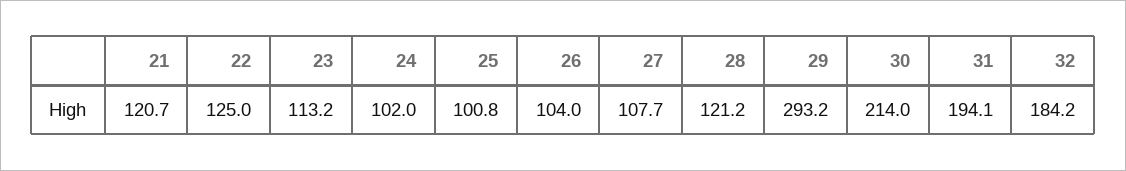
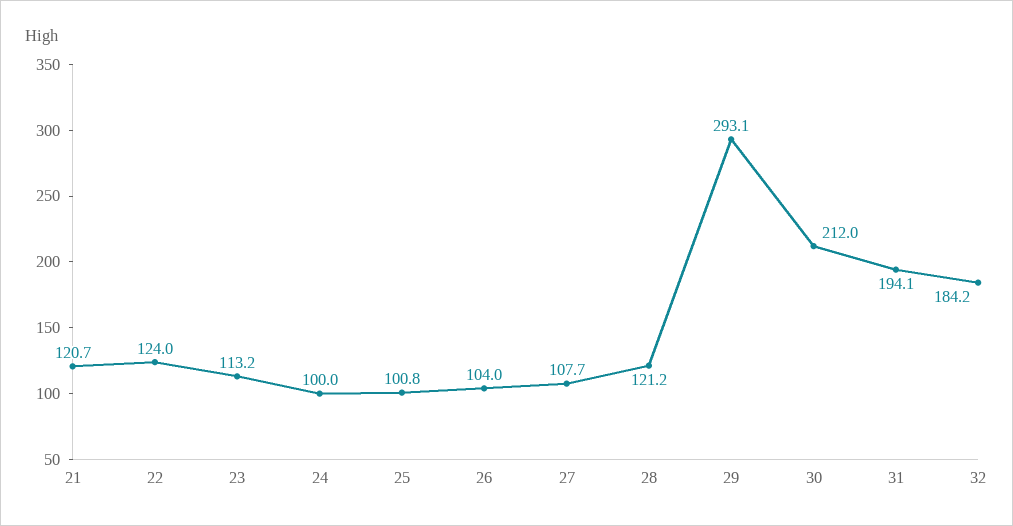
  {
    "21": 120.7,
-   "22": 125,
+   "22": 124,
    "23": 113.2,
-   "24": 102,
+   "24": 100,
    "25": 100.8,
    "26": 104,
    "27": 107.7,
    "28": 121.2,
-   "29": 293.2,
+   "29": 293.1,
-   "30": 214,
+   "30": 212,
    "31": 194.1,
    "32": 184.2
  }

